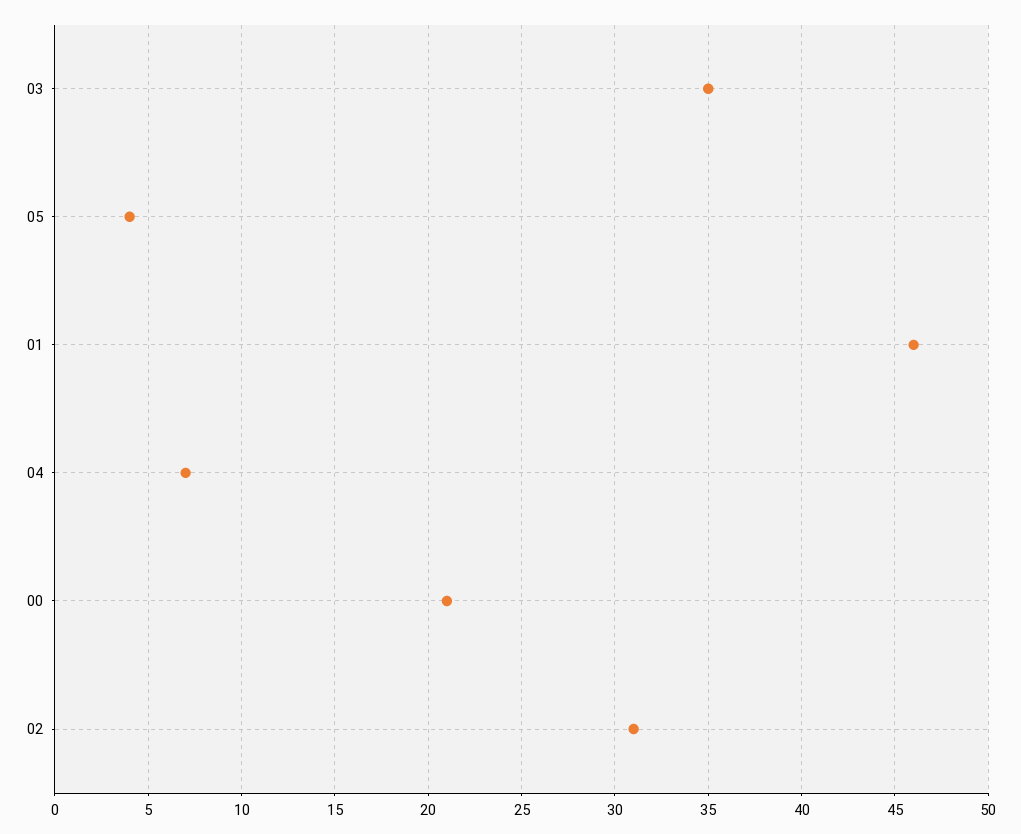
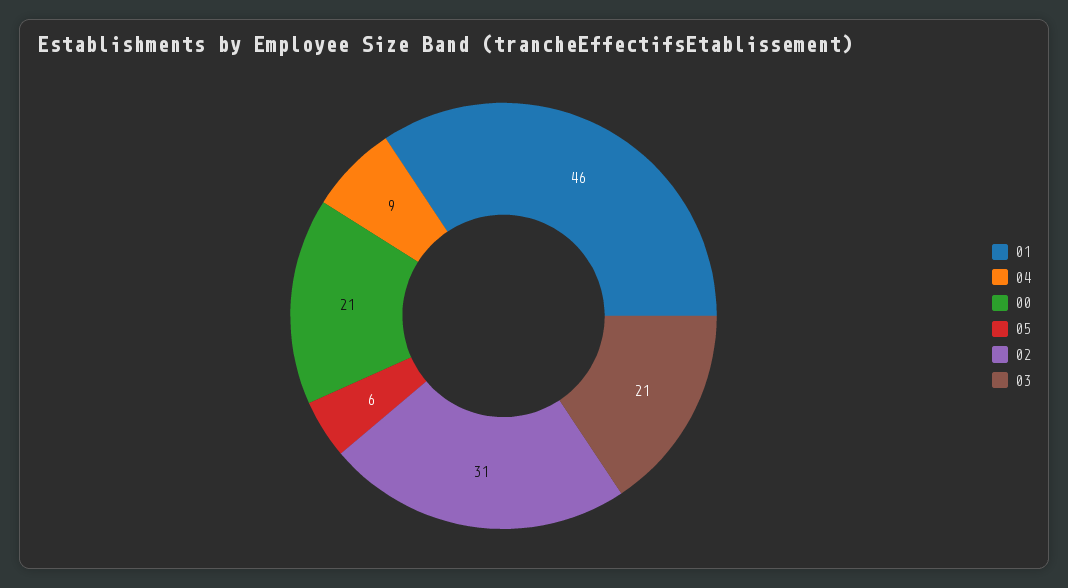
  {
-   "03": 35,
+   "03": 21,
-   "05": 4,
+   "05": 6,
    "01": 46,
-   "04": 7,
+   "04": 9,
    "00": 21,
    "02": 31
  }

